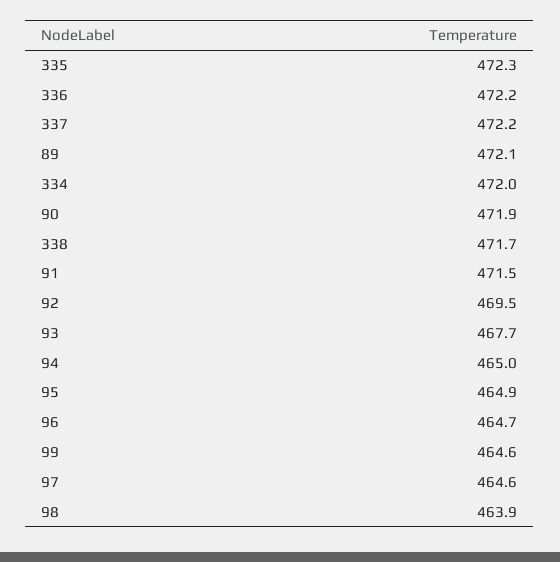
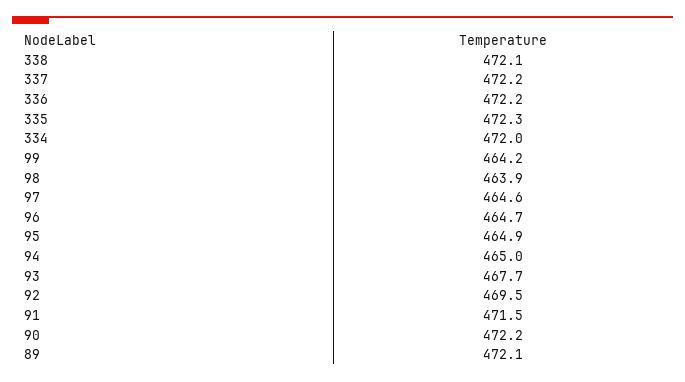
  {
    "335": 472.3,
    "336": 472.2,
    "337": 472.2,
    "89": 472.1,
    "334": 472,
-   "90": 471.9,
+   "90": 472.2,
-   "338": 471.7,
+   "338": 472.1,
    "91": 471.5,
    "92": 469.5,
    "93": 467.7,
    "94": 465,
    "95": 464.9,
    "96": 464.7,
-   "99": 464.6,
+   "99": 464.2,
    "97": 464.6,
    "98": 463.9
  }

